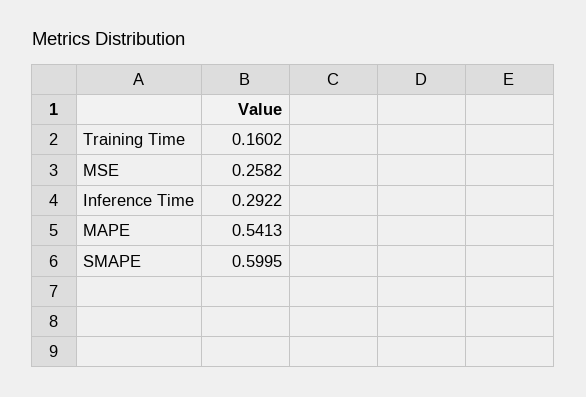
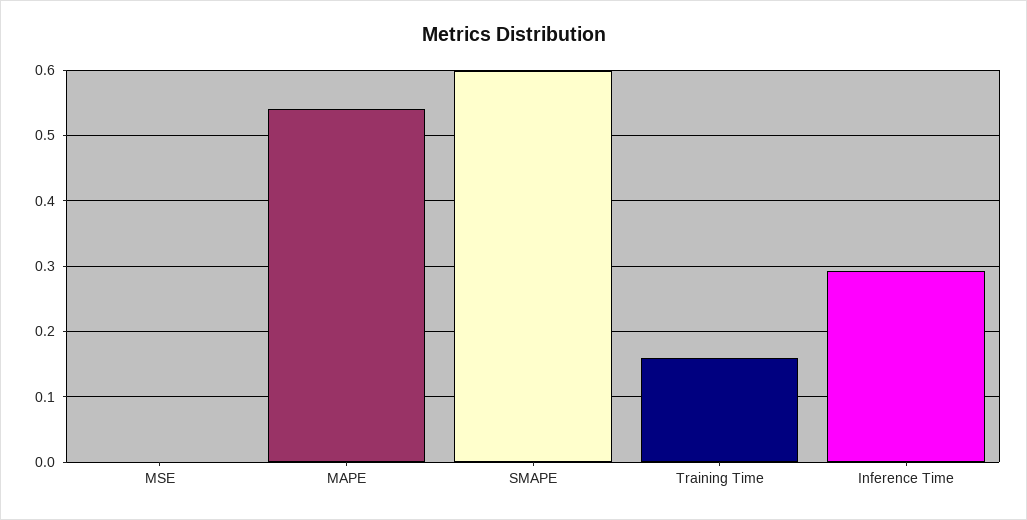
  {
    "Training Time": 0.1602,
-   "MSE": 0.2582,
+   "MSE": 0,
    "Inference Time": 0.2922,
    "MAPE": 0.5413,
    "SMAPE": 0.5995
  }

